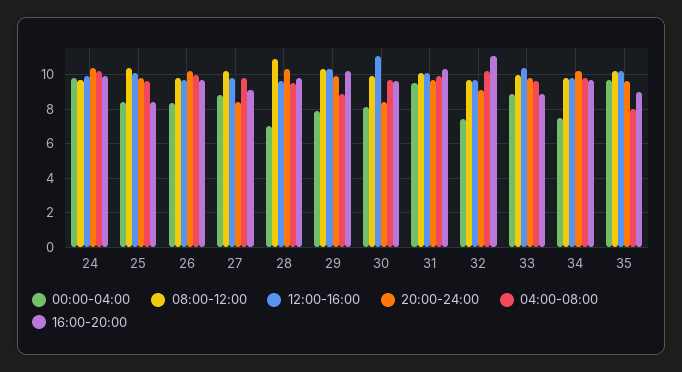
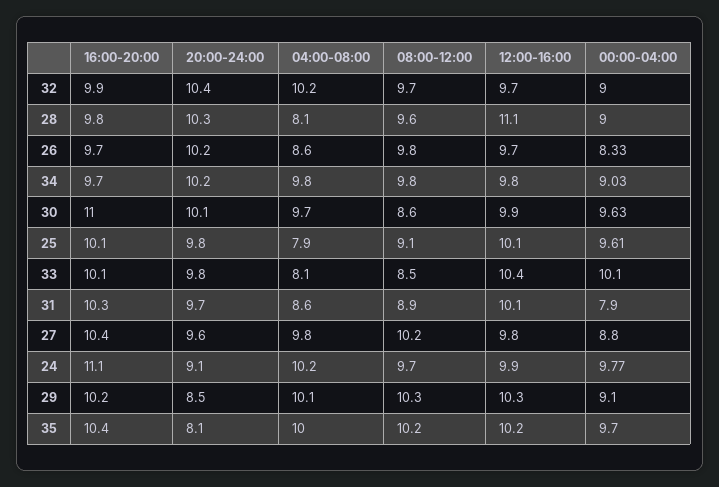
  {
    "00:00-04:00": {
      "24": 9.77,
-     "25": 8.5,
+     "25": 9.61,
      "26": 8.33,
      "27": 8.8,
-     "28": 7,
+     "28": 9,
-     "29": 8,
+     "29": 9.1,
-     "30": 8,
+     "30": 9.63,
-     "31": 9.5,
+     "31": 7.9,
-     "32": 7.5,
+     "32": 9,
-     "33": 9,
+     "33": 10.1,
-     "34": 7.5,
+     "34": 9.03,
      "35": 9.7
    },
    "08:00-12:00": {
      "24": 9.7,
-     "25": 10.5,
+     "25": 9.1,
      "26": 9.8,
      "27": 10.2,
-     "28": 11,
+     "28": 9.6,
      "29": 10.3,
-     "30": 10,
+     "30": 8.6,
-     "31": 10,
+     "31": 8.9,
      "32": 9.7,
-     "33": 10,
+     "33": 8.5,
      "34": 9.8,
      "35": 10.2
    },
    "12:00-16:00": {
      "24": 9.9,
      "25": 10.1,
      "26": 9.7,
      "27": 9.8,
-     "28": 9.5,
+     "28": 11.1,
      "29": 10.3,
-     "30": 11,
+     "30": 9.9,
      "31": 10.1,
      "32": 9.7,
      "33": 10.4,
      "34": 9.8,
      "35": 10.2
    },
    "20:00-24:00": {
-     "24": 10.5,
+     "24": 9.1,
      "25": 9.8,
      "26": 10.2,
-     "27": 8.5,
+     "27": 9.6,
      "28": 10.3,
-     "29": 10,
+     "29": 8.5,
-     "30": 8.5,
+     "30": 10.1,
      "31": 9.7,
-     "32": 9,
+     "32": 10.4,
      "33": 9.8,
      "34": 10.2,
-     "35": 9.5
+     "35": 8.1
    },
    "04:00-08:00": {
      "24": 10.2,
-     "25": 9.5,
+     "25": 7.9,
-     "26": 10,
+     "26": 8.6,
      "27": 9.8,
-     "28": 9.5,
+     "28": 8.1,
-     "29": 9,
+     "29": 10.1,
      "30": 9.7,
-     "31": 10,
+     "31": 8.6,
      "32": 10.2,
-     "33": 9.5,
+     "33": 8.1,
      "34": 9.8,
-     "35": 8
+     "35": 10
    },
    "16:00-20:00": {
-     "24": 10,
+     "24": 11.1,
-     "25": 8.5,
+     "25": 10.1,
      "26": 9.7,
-     "27": 9,
+     "27": 10.4,
      "28": 9.8,
      "29": 10.2,
-     "30": 9.5,
+     "30": 11,
      "31": 10.3,
-     "32": 11,
+     "32": 9.9,
-     "33": 9,
+     "33": 10.1,
      "34": 9.7,
-     "35": 9
+     "35": 10.4
    }
  }

